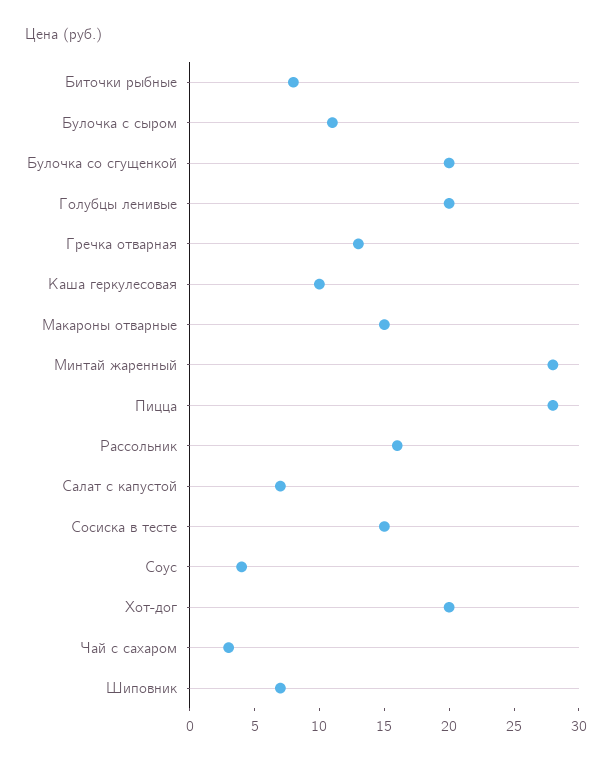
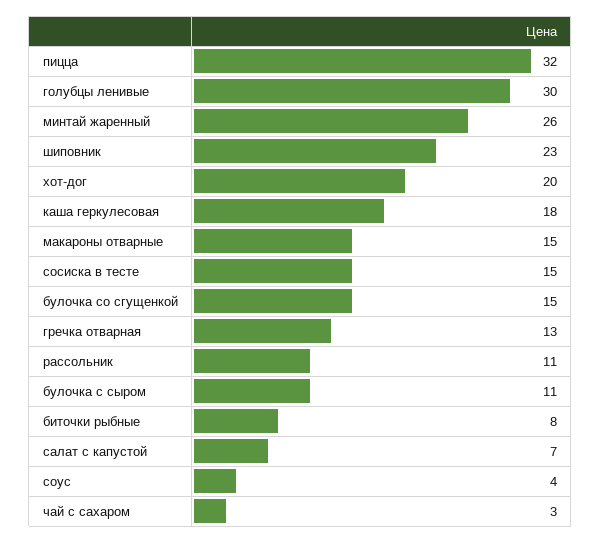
  {
    "Биточки рыбные": 8,
    "Булочка с сыром": 11,
-   "Булочка со сгущенкой": 20,
+   "Булочка со сгущенкой": 15,
-   "Голубцы ленивые": 20,
+   "Голубцы ленивые": 30,
    "Гречка отварная": 13,
-   "Каша геркулесовая": 10,
+   "Каша геркулесовая": 18,
    "Макароны отварные": 15,
-   "Минтай жаренный": 28,
+   "Минтай жаренный": 26,
-   "Пицца": 28,
+   "Пицца": 32,
-   "Рассольник": 16,
+   "Рассольник": 11,
    "Салат с капустой": 7,
    "Сосиска в тесте": 15,
    "Соус": 4,
    "Хот-дог": 20,
    "Чай с сахаром": 3,
-   "Шиповник": 7
+   "Шиповник": 23
  }

